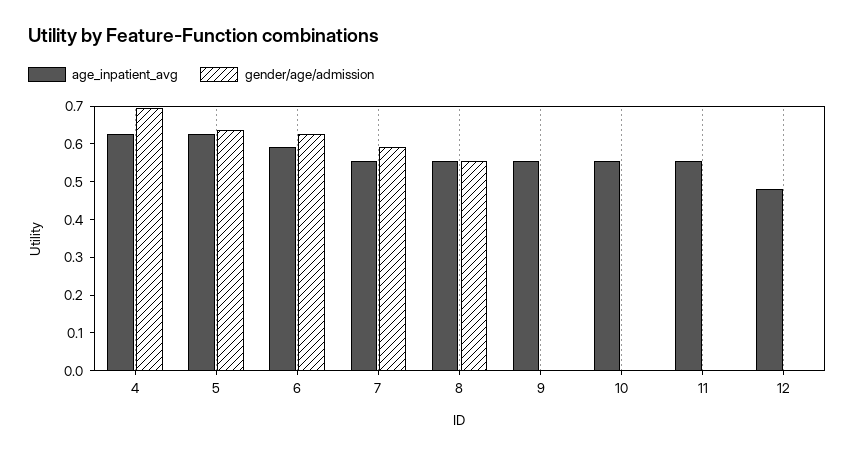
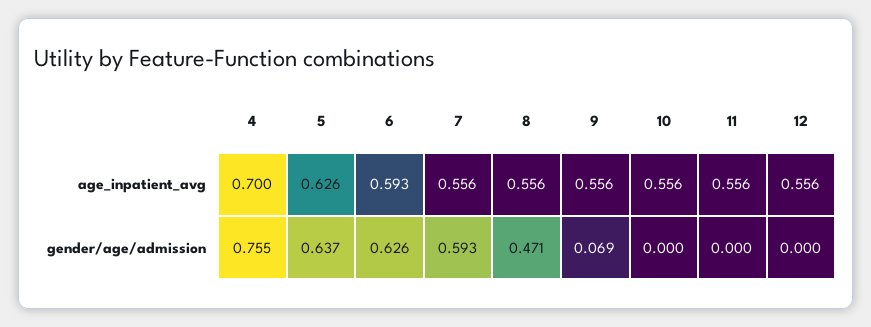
  {
    "age_inpatient_avg": {
-     "4": 0.625,
+     "4": 0.7,
      "5": 0.626,
      "6": 0.593,
      "7": 0.556,
      "8": 0.556,
      "9": 0.556,
      "10": 0.556,
      "11": 0.556,
-     "12": 0.475
+     "12": 0.556
    },
    "gender/age/admission": {
-     "4": 0.7,
+     "4": 0.755,
      "5": 0.637,
      "6": 0.626,
      "7": 0.593,
-     "8": 0.55,
+     "8": 0.471,
-     "9": 0,
+     "9": 0.069,
      "10": 0,
      "11": 0,
      "12": 0
    }
  }

